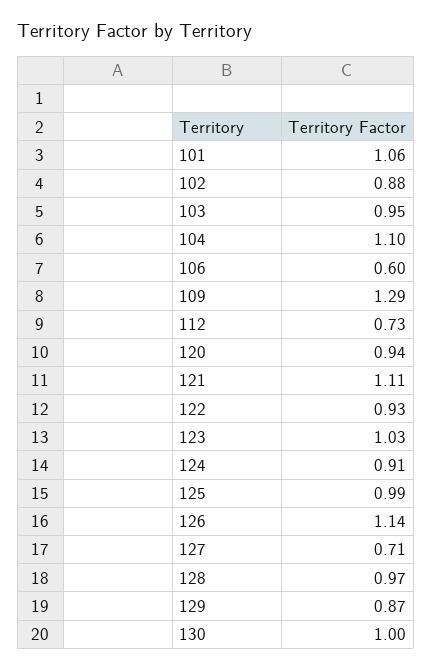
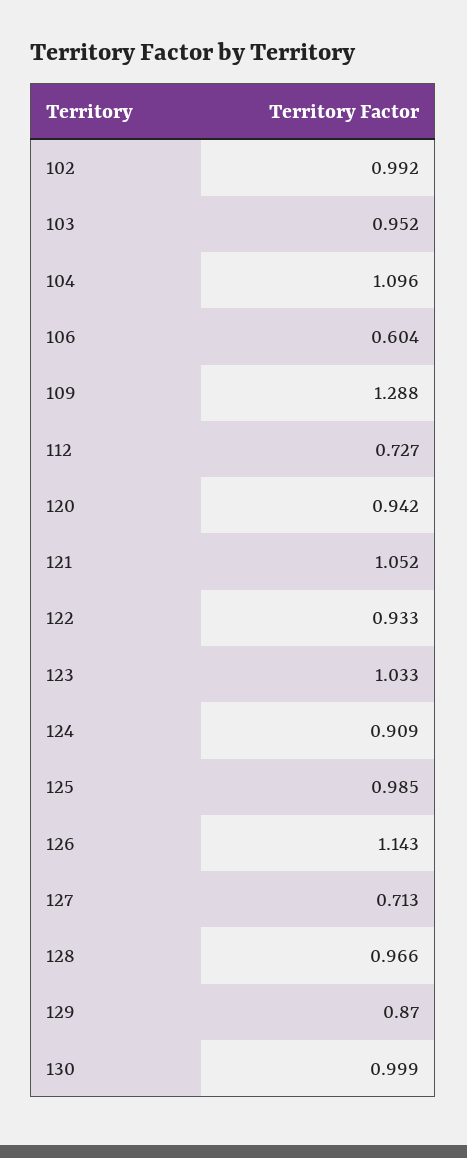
  {
-   "101": 1.06,
-   "102": 0.88,
+   "102": 0.992,
    "103": 0.952,
    "104": 1.096,
    "106": 0.604,
    "109": 1.288,
    "112": 0.727,
    "120": 0.942,
-   "121": 1.11,
+   "121": 1.052,
    "122": 0.933,
    "123": 1.033,
    "124": 0.909,
    "125": 0.985,
    "126": 1.143,
    "127": 0.713,
    "128": 0.966,
    "129": 0.87,
    "130": 0.999
  }

